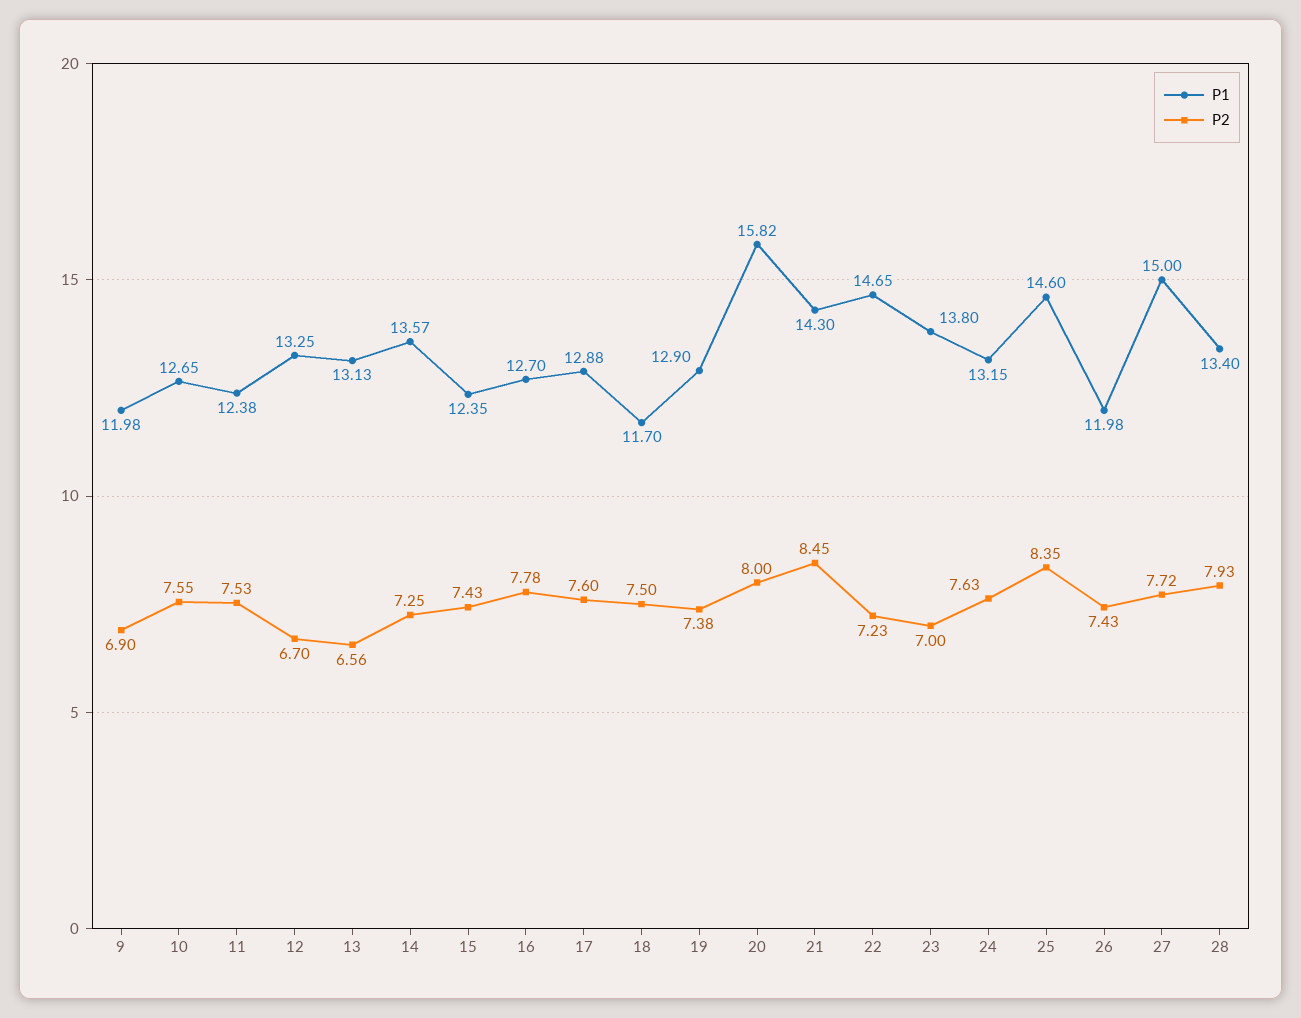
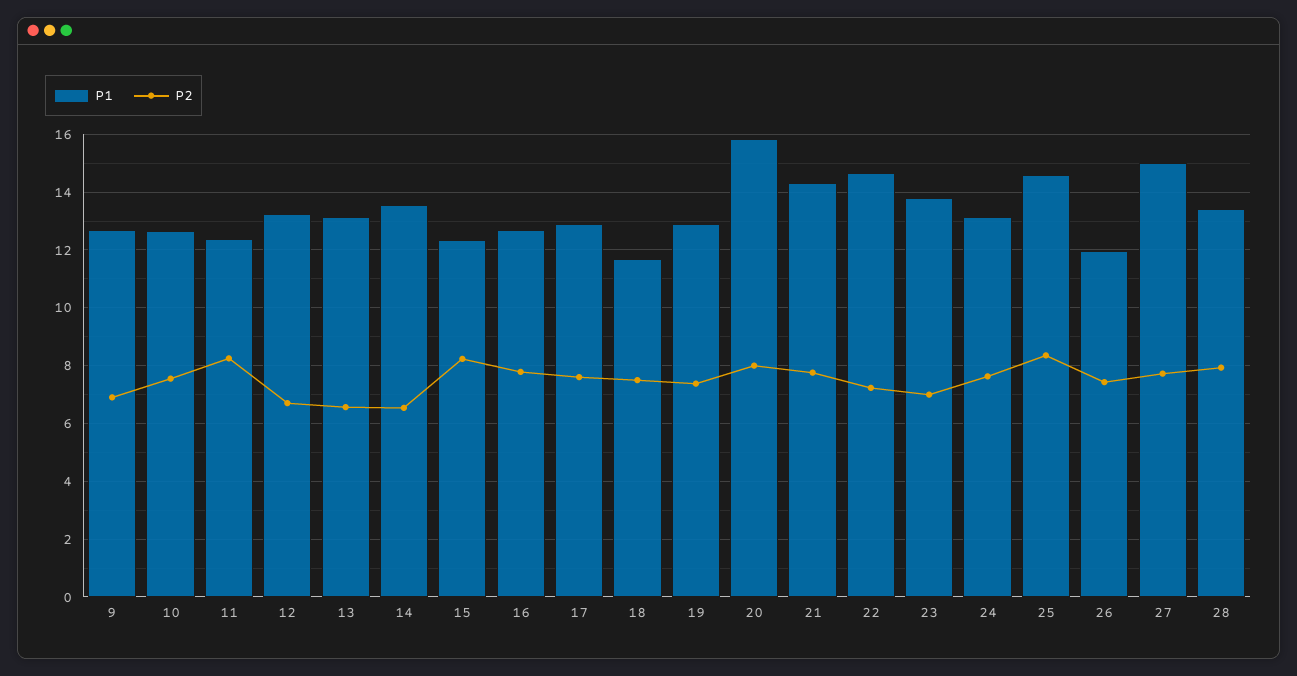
  {
    "P1": {
-     "9": 11.98,
+     "9": 12.75,
      "10": 12.65,
      "11": 12.38,
      "12": 13.25,
      "13": 13.13,
      "14": 13.57,
      "15": 12.35,
      "16": 12.7,
      "17": 12.88,
      "18": 11.7,
      "19": 12.9,
      "20": 15.82,
      "21": 14.3,
      "22": 14.65,
      "23": 13.8,
      "24": 13.15,
      "25": 14.6,
      "26": 11.98,
      "27": 15,
      "28": 13.4
    },
    "P2": {
      "9": 6.9,
      "10": 7.55,
-     "11": 7.53,
+     "11": 8.25,
      "12": 6.7,
      "13": 6.56,
-     "14": 7.25,
+     "14": 6.5,
-     "15": 7.43,
+     "15": 8.25,
      "16": 7.78,
      "17": 7.6,
      "18": 7.5,
      "19": 7.38,
      "20": 8,
-     "21": 8.45,
+     "21": 7.75,
      "22": 7.23,
      "23": 7,
      "24": 7.63,
      "25": 8.35,
      "26": 7.43,
      "27": 7.72,
      "28": 7.93
    }
  }

